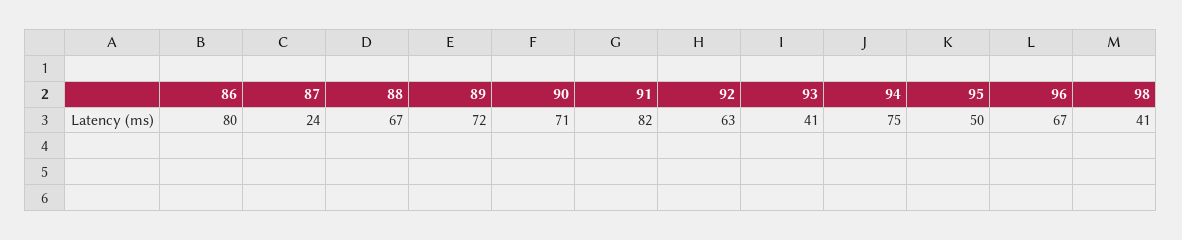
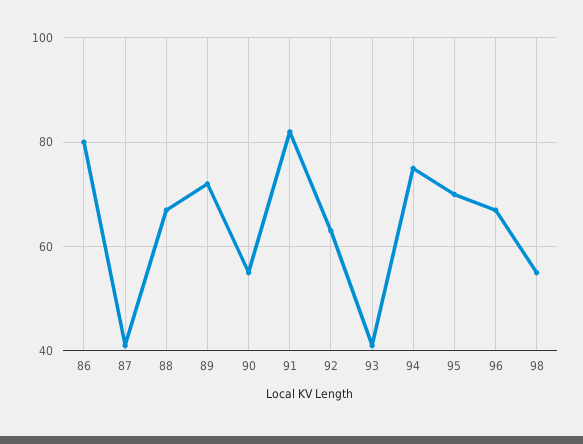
  {
    "86": 80,
-   "87": 24,
+   "87": 40,
    "88": 67,
    "89": 72,
-   "90": 71,
+   "90": 55,
    "91": 82,
    "92": 63,
    "93": 41,
    "94": 75,
-   "95": 50,
+   "95": 70,
    "96": 67,
-   "98": 41
+   "98": 55
  }

